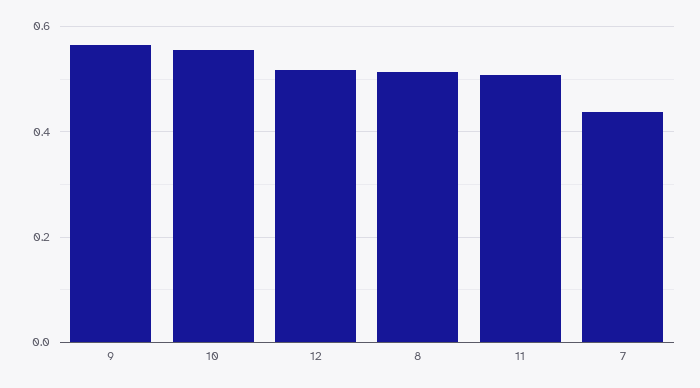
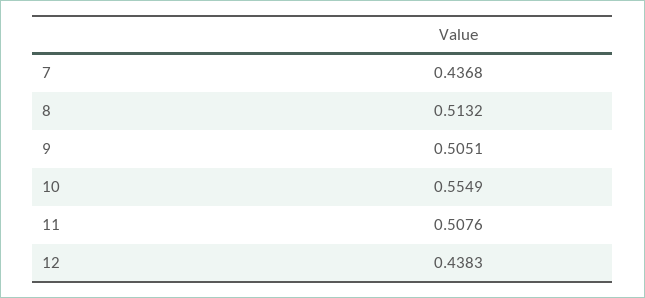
  {
-   "9": 0.56,
+   "9": 0.5051,
    "10": 0.5549,
-   "12": 0.52,
+   "12": 0.4383,
    "8": 0.5132,
    "11": 0.5076,
    "7": 0.4368
  }

